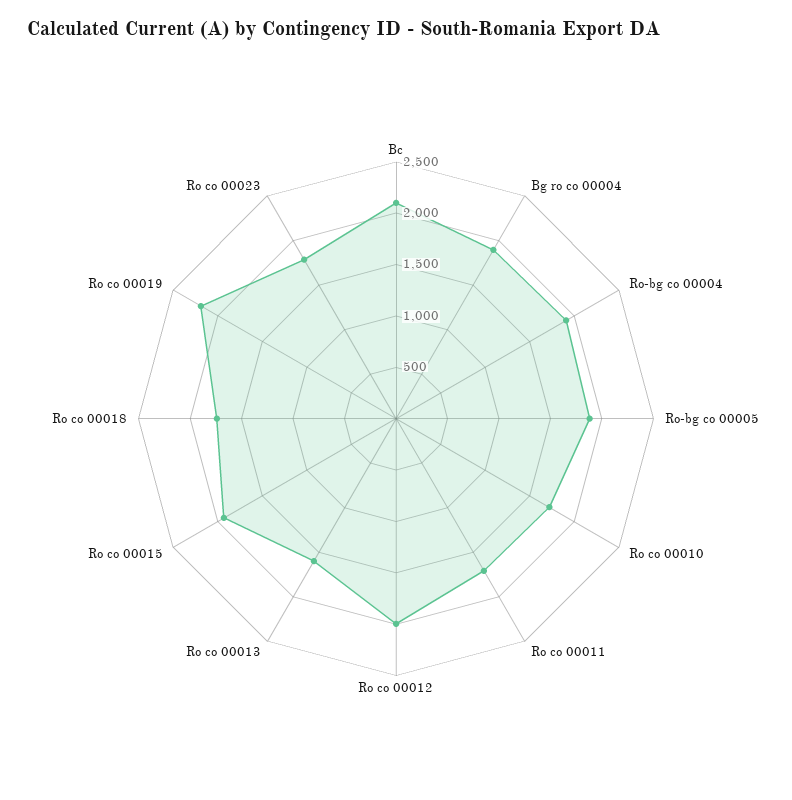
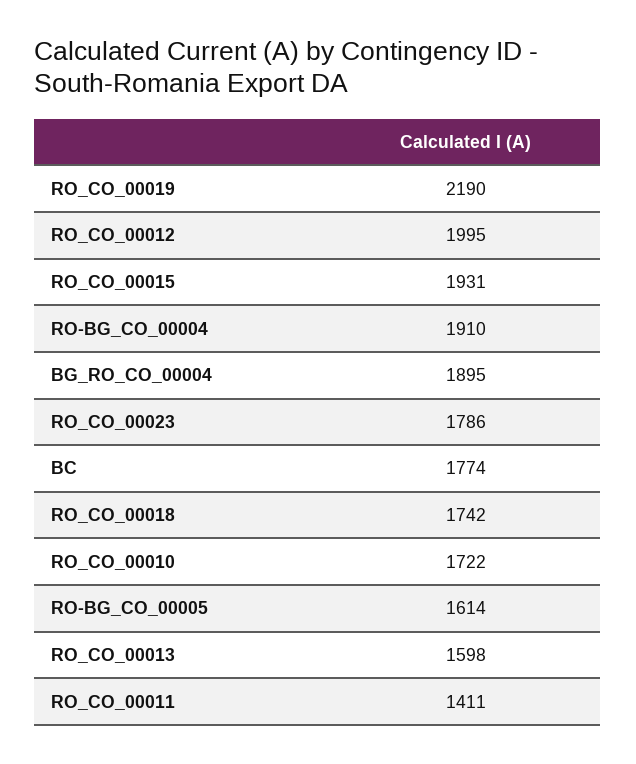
  {
-   "Bc": 2100,
+   "Bc": 1774,
    "Bg ro co 00004": 1895,
    "Ro-bg co 00004": 1910,
-   "Ro-bg co 00005": 1900,
+   "Ro-bg co 00005": 1614,
    "Ro co 00010": 1722,
-   "Ro co 00011": 1700,
+   "Ro co 00011": 1411,
    "Ro co 00012": 1995,
    "Ro co 00013": 1598,
    "Ro co 00015": 1931,
    "Ro co 00018": 1742,
    "Ro co 00019": 2190,
    "Ro co 00023": 1786
  }

